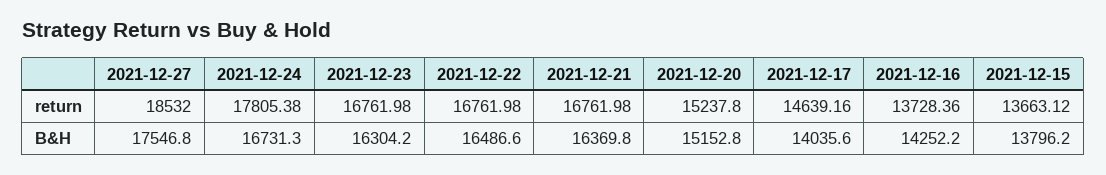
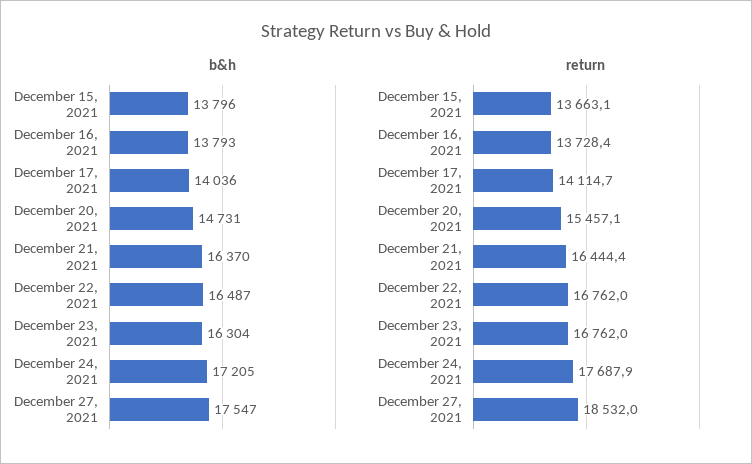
  {
    "return": {
      "2021-12-27": 18532,
-     "2021-12-24": 17805.38,
+     "2021-12-24": 17687.9,
      "2021-12-23": 16761.98,
      "2021-12-22": 16761.98,
-     "2021-12-21": 16761.98,
+     "2021-12-21": 16444.4,
-     "2021-12-20": 15237.8,
+     "2021-12-20": 15457.1,
-     "2021-12-17": 14639.16,
+     "2021-12-17": 14114.7,
      "2021-12-16": 13728.36,
      "2021-12-15": 13663.12
    },
    "B&H": {
      "2021-12-27": 17546.8,
-     "2021-12-24": 16731.3,
+     "2021-12-24": 17205,
      "2021-12-23": 16304.2,
      "2021-12-22": 16486.6,
      "2021-12-21": 16369.8,
-     "2021-12-20": 15152.8,
+     "2021-12-20": 14731,
      "2021-12-17": 14035.6,
-     "2021-12-16": 14252.2,
+     "2021-12-16": 13793,
      "2021-12-15": 13796.2
    }
  }

